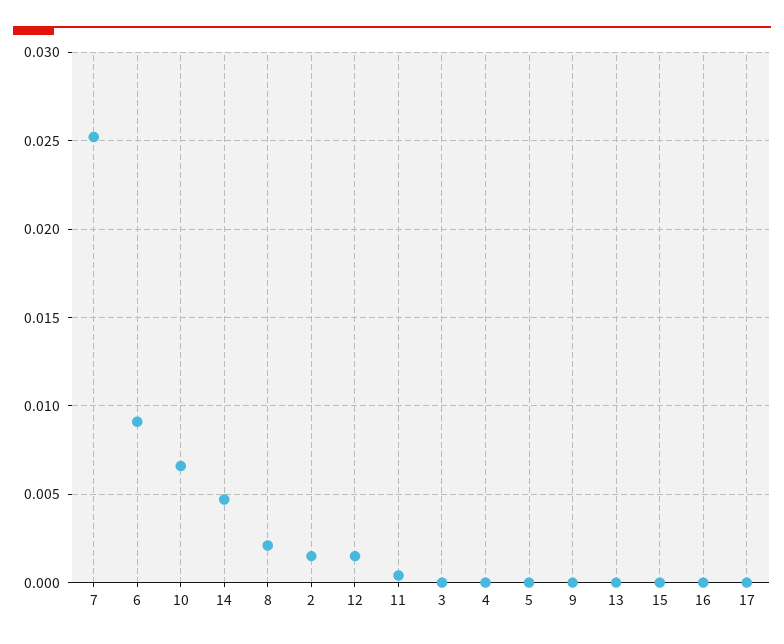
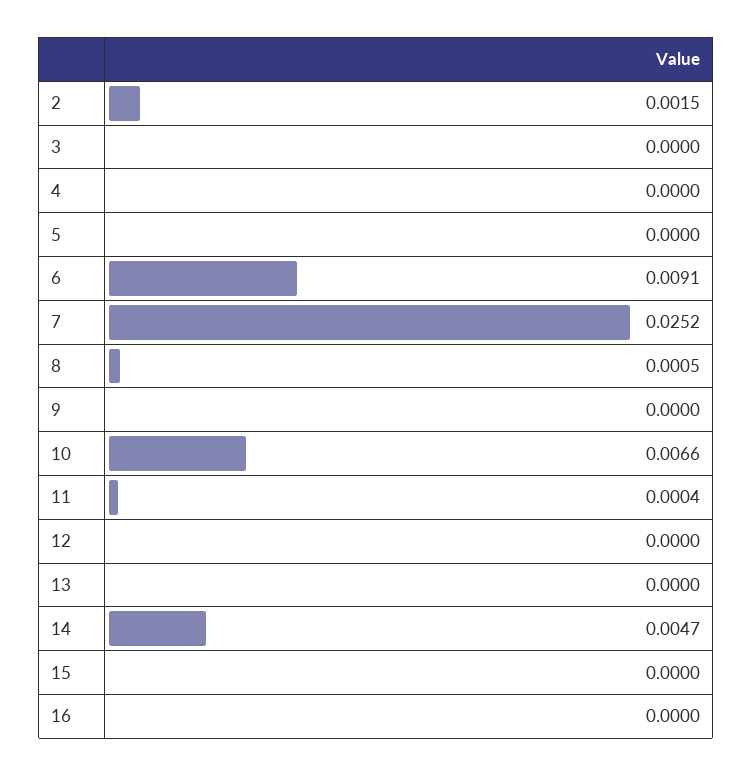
  {
    "7": 0.0252,
    "6": 0.0091,
    "10": 0.0066,
    "14": 0.0047,
-   "8": 0.002,
+   "8": 0.0005,
    "2": 0.0015,
-   "12": 0.0015,
+   "12": 0,
    "11": 0.0004,
    "3": 0,
    "4": 0,
    "5": 0,
    "9": 0,
    "13": 0,
    "15": 0,
-   "16": 0,
+   "16": 0
-   "17": 0
  }

